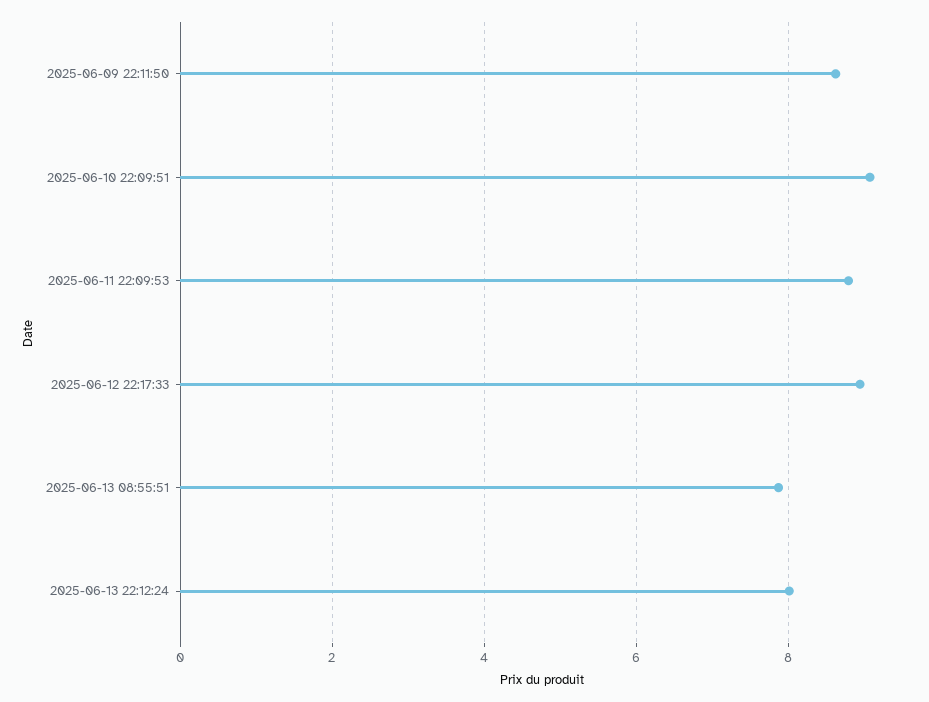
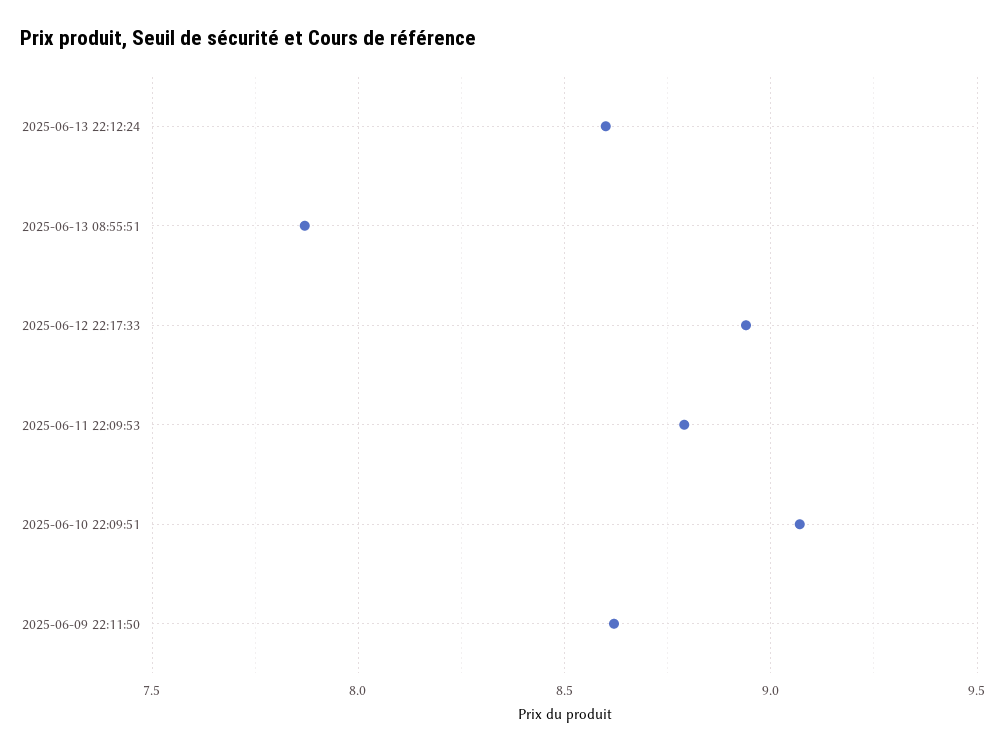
  {
    "2025-06-09 22:11:50": 8.6,
    "2025-06-10 22:09:51": 9.05,
    "2025-06-11 22:09:53": 8.8,
    "2025-06-12 22:17:33": 8.95,
    "2025-06-13 08:55:51": 7.85,
-   "2025-06-13 22:12:24": 8
+   "2025-06-13 22:12:24": 8.6
  }

